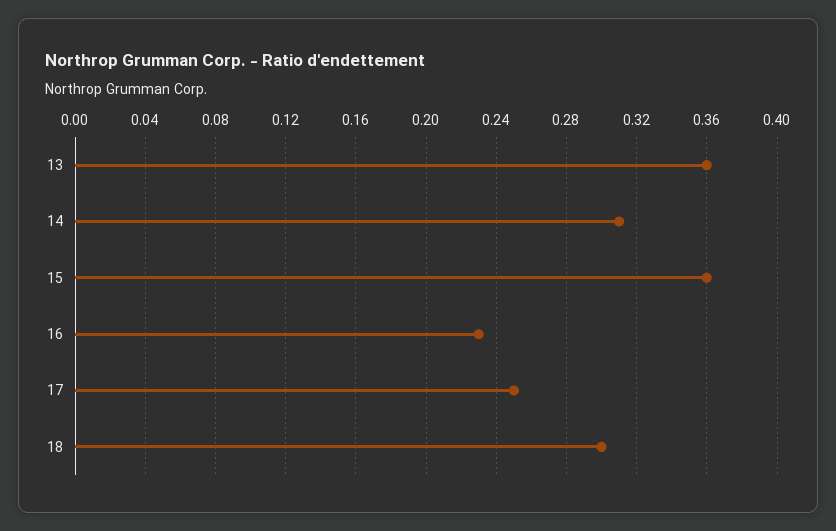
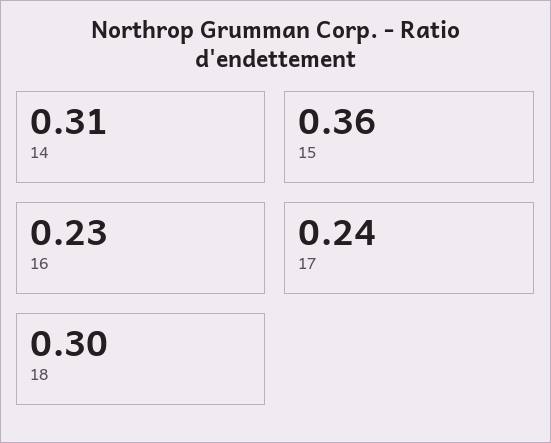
  {
-   "13": 0.36,
    "14": 0.31,
    "15": 0.36,
    "16": 0.23,
-   "17": 0.25,
+   "17": 0.24,
    "18": 0.3
  }

